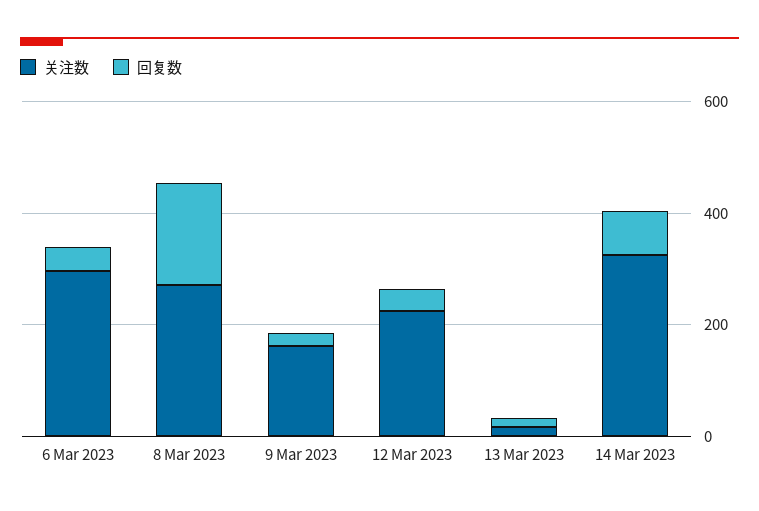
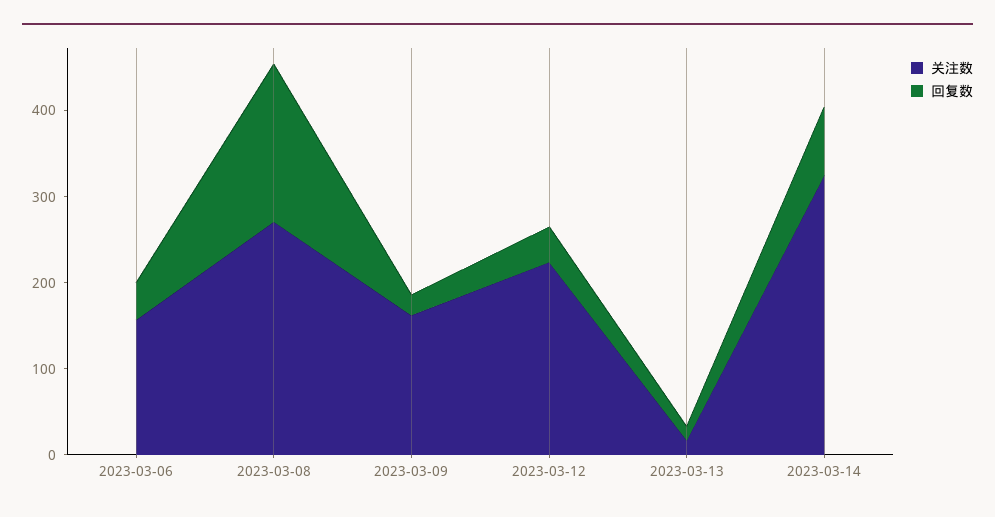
  {
    "关注数": {
-     "6 Mar 2023": 300,
+     "6 Mar 2023": 160,
      "8 Mar 2023": 280,
      "9 Mar 2023": 160,
      "12 Mar 2023": 220,
      "13 Mar 2023": 20,
      "14 Mar 2023": 320
    },
    "回复数": {
      "6 Mar 2023": 40,
      "8 Mar 2023": 180,
      "9 Mar 2023": 20,
      "12 Mar 2023": 40,
      "13 Mar 2023": 20,
      "14 Mar 2023": 80
    }
  }

